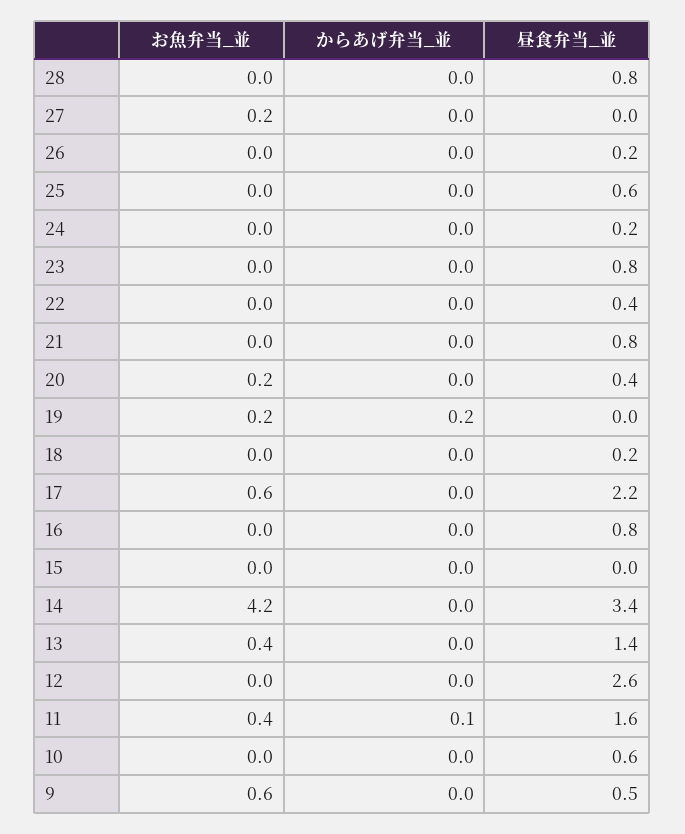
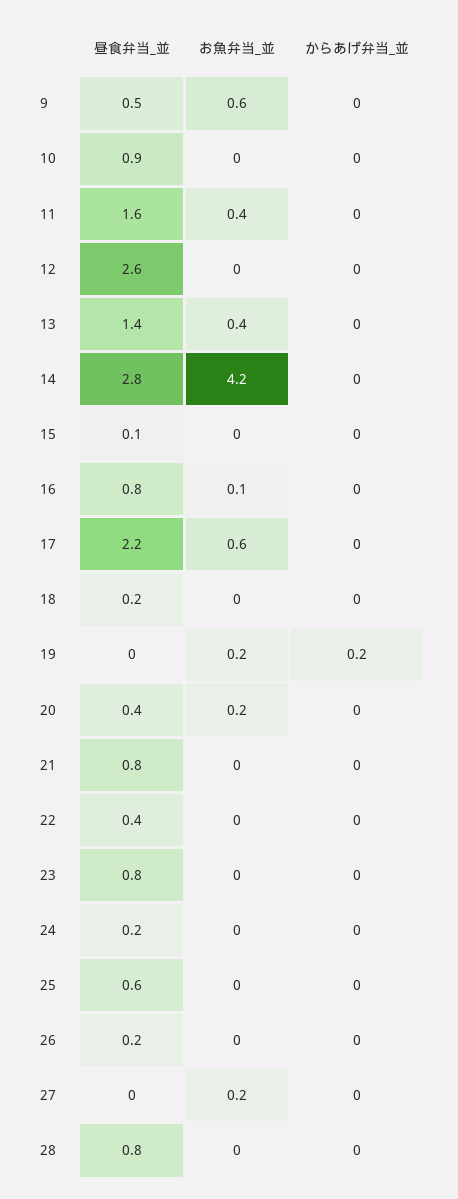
  {
    "お魚弁当_並": {
      "28": 0,
      "27": 0.2,
      "26": 0,
      "25": 0,
      "24": 0,
      "23": 0,
      "22": 0,
      "21": 0,
      "20": 0.2,
      "19": 0.2,
      "18": 0,
      "17": 0.6,
-     "16": 0,
+     "16": 0.1,
      "15": 0,
      "14": 4.2,
      "13": 0.4,
      "12": 0,
      "11": 0.4,
      "10": 0,
      "9": 0.6
    },
    "からあげ弁当_並": {
      "28": 0,
      "27": 0,
      "26": 0,
      "25": 0,
      "24": 0,
      "23": 0,
      "22": 0,
      "21": 0,
      "20": 0,
      "19": 0.2,
      "18": 0,
      "17": 0,
      "16": 0,
      "15": 0,
      "14": 0,
      "13": 0,
      "12": 0,
-     "11": 0.1,
+     "11": 0,
      "10": 0,
      "9": 0
    },
    "昼食弁当_並": {
      "28": 0.8,
      "27": 0,
      "26": 0.2,
      "25": 0.6,
      "24": 0.2,
      "23": 0.8,
      "22": 0.4,
      "21": 0.8,
      "20": 0.4,
      "19": 0,
      "18": 0.2,
      "17": 2.2,
      "16": 0.8,
-     "15": 0,
+     "15": 0.1,
-     "14": 3.4,
+     "14": 2.8,
      "13": 1.4,
      "12": 2.6,
      "11": 1.6,
-     "10": 0.6,
+     "10": 0.9,
      "9": 0.5
    }
  }

